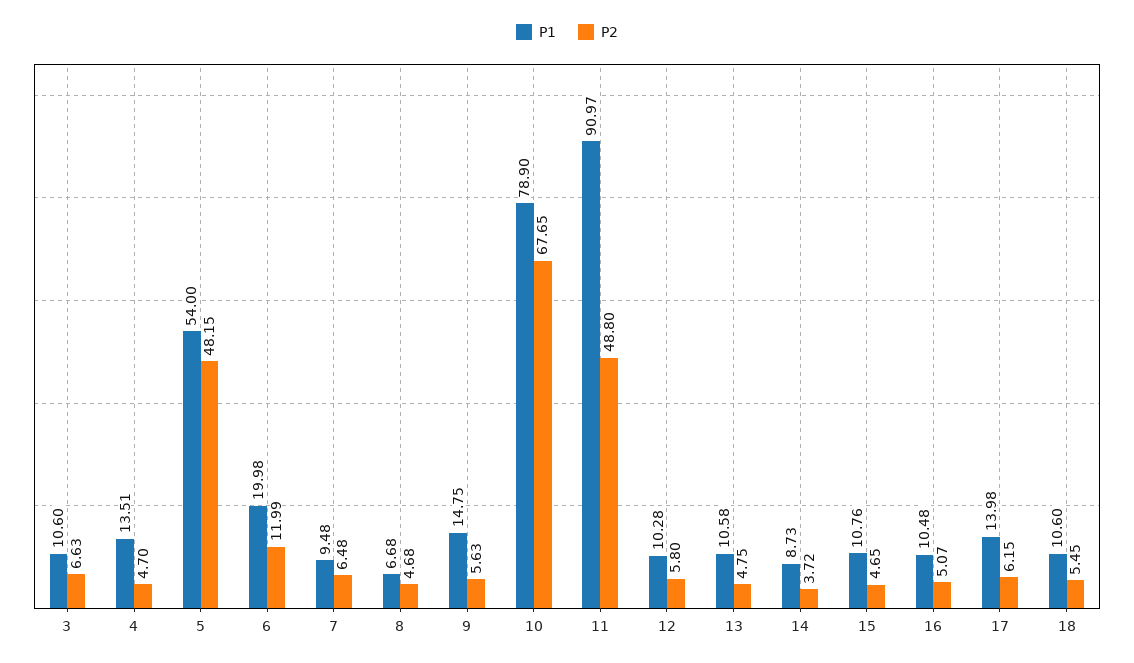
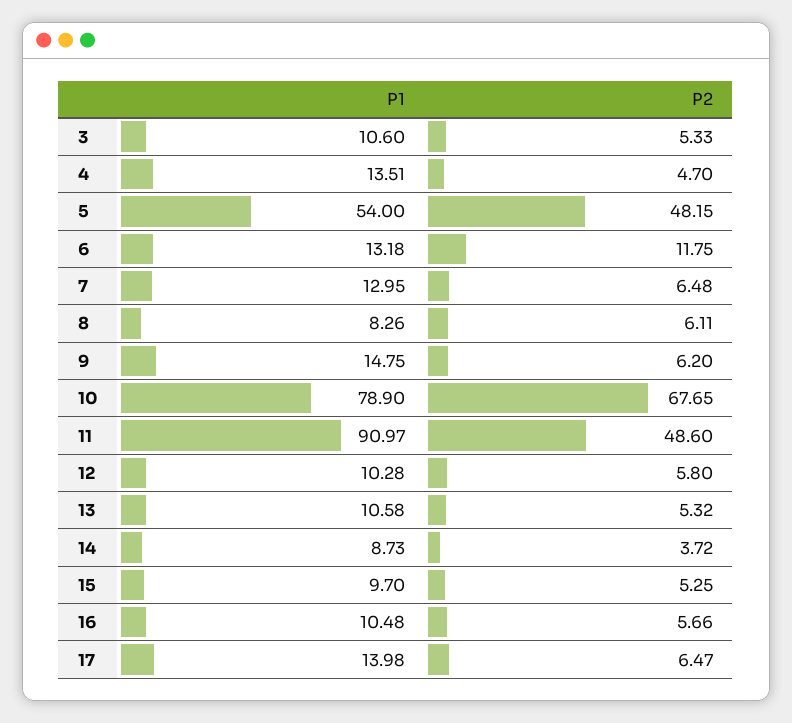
  {
    "P1": {
      "3": 10.6,
      "4": 13.51,
      "5": 54,
-     "6": 19.98,
+     "6": 13.18,
-     "7": 9.48,
+     "7": 12.95,
-     "8": 6.68,
+     "8": 8.26,
      "9": 14.75,
      "10": 78.9,
      "11": 90.97,
      "12": 10.28,
      "13": 10.58,
      "14": 8.73,
-     "15": 10.76,
+     "15": 9.7,
      "16": 10.48,
-     "17": 13.98,
+     "17": 13.98
-     "18": 10.6
    },
    "P2": {
-     "3": 6.63,
+     "3": 5.33,
      "4": 4.7,
      "5": 48.15,
-     "6": 11.99,
+     "6": 11.75,
      "7": 6.48,
-     "8": 4.68,
+     "8": 6.11,
-     "9": 5.63,
+     "9": 6.2,
      "10": 67.65,
-     "11": 48.8,
+     "11": 48.6,
      "12": 5.8,
-     "13": 4.75,
+     "13": 5.32,
      "14": 3.72,
-     "15": 4.65,
+     "15": 5.25,
-     "16": 5.07,
+     "16": 5.66,
-     "17": 6.15,
+     "17": 6.47
-     "18": 5.45
    }
  }

